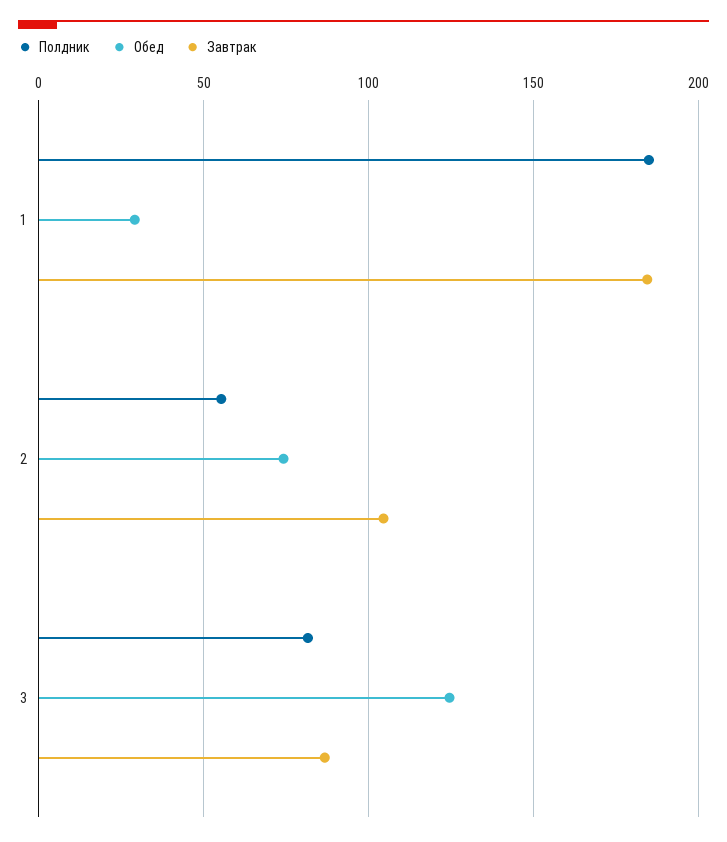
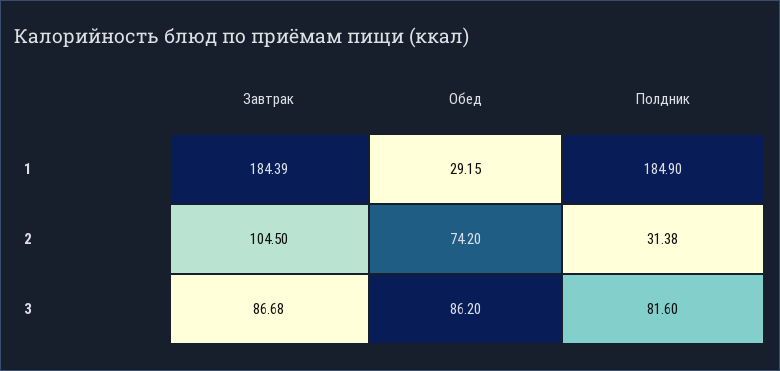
  {
    "Полдник": {
      "1": 184.9,
-     "2": 55,
+     "2": 31.38,
      "3": 81.6
    },
    "Обед": {
      "1": 29.15,
      "2": 74.2,
-     "3": 125
+     "3": 86.2
    },
    "Завтрак": {
      "1": 184.39,
      "2": 104.5,
      "3": 86.68
    }
  }

